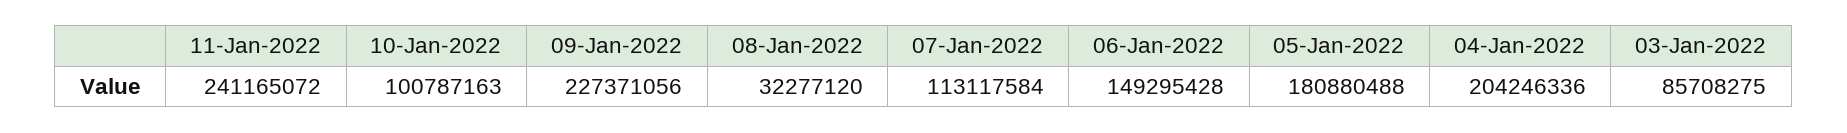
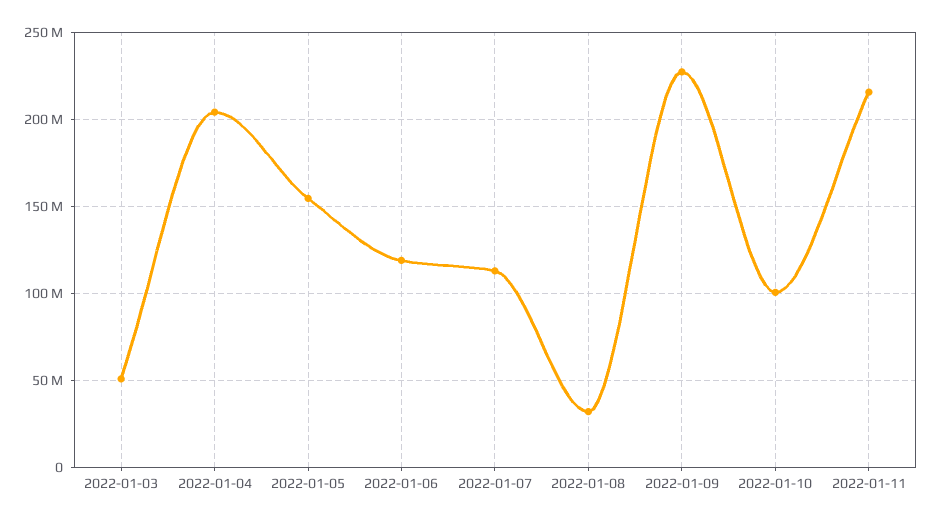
  {
-   "11-Jan-2022": 241165072,
+   "11-Jan-2022": 215000000,
    "10-Jan-2022": 100787163,
    "09-Jan-2022": 227371056,
    "08-Jan-2022": 32277120,
    "07-Jan-2022": 113117584,
-   "06-Jan-2022": 149295428,
+   "06-Jan-2022": 120000000,
-   "05-Jan-2022": 180880488,
+   "05-Jan-2022": 155000000,
    "04-Jan-2022": 204246336,
-   "03-Jan-2022": 85708275
+   "03-Jan-2022": 50000000
  }

